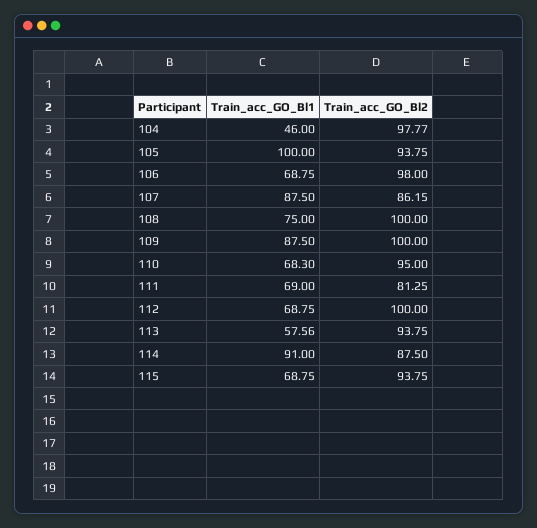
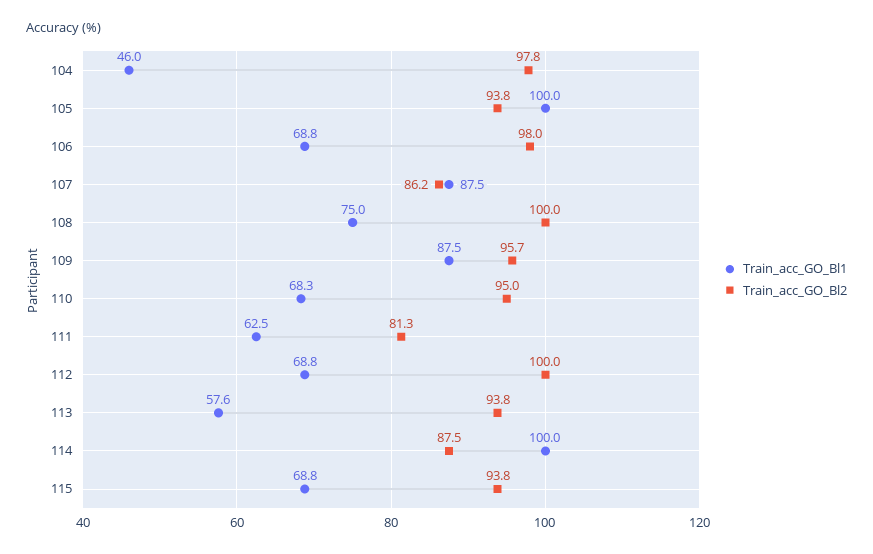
  {
    "Train_acc_GO_Bl1": {
      "104": 46,
      "105": 100,
      "106": 68.75,
      "107": 87.5,
      "108": 75,
      "109": 87.5,
      "110": 68.3,
-     "111": 69,
+     "111": 62.5,
      "112": 68.75,
      "113": 57.56,
-     "114": 91,
+     "114": 100,
      "115": 68.75
    },
    "Train_acc_GO_Bl2": {
      "104": 97.77,
      "105": 93.75,
      "106": 98,
      "107": 86.15,
      "108": 100,
-     "109": 100,
+     "109": 95.7,
      "110": 95,
      "111": 81.25,
      "112": 100,
      "113": 93.75,
      "114": 87.5,
      "115": 93.75
    }
  }

